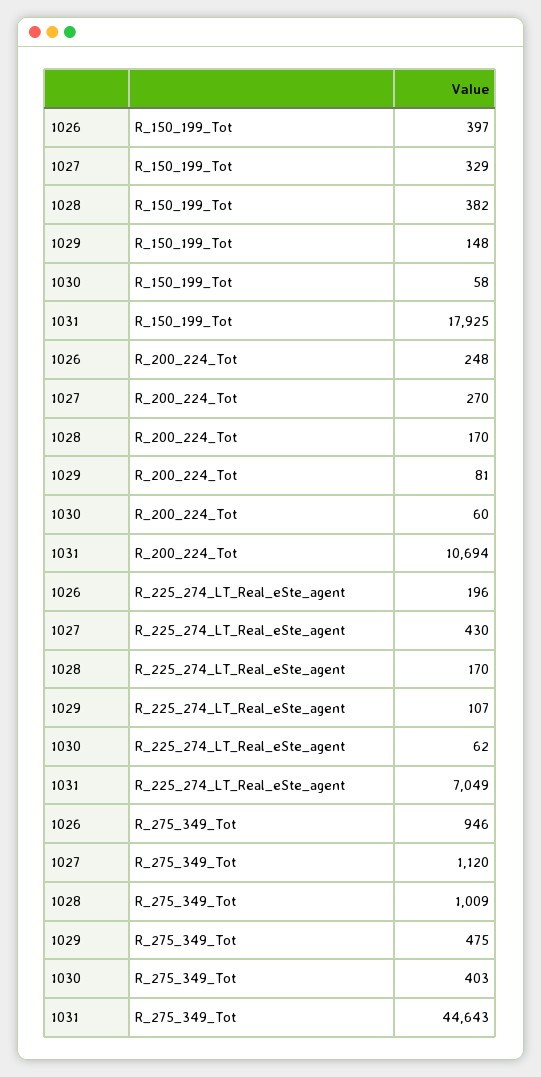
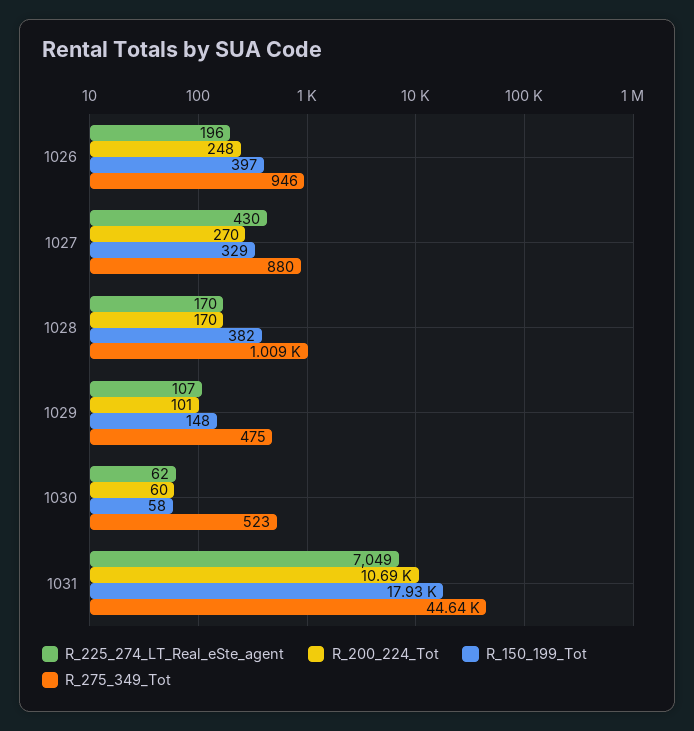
  {
    "R_150_199_Tot": {
      "1026": 397,
      "1027": 329,
      "1028": 382,
      "1029": 148,
      "1030": 58,
      "1031": 17925
    },
    "R_200_224_Tot": {
      "1026": 248,
      "1027": 270,
      "1028": 170,
-     "1029": 81,
+     "1029": 101,
      "1030": 60,
      "1031": 10694
    },
    "R_225_274_LT_Real_eSte_agent": {
      "1026": 196,
      "1027": 430,
      "1028": 170,
      "1029": 107,
      "1030": 62,
      "1031": 7049
    },
    "R_275_349_Tot": {
      "1026": 946,
-     "1027": 1120,
+     "1027": 880,
      "1028": 1009,
      "1029": 475,
-     "1030": 403,
+     "1030": 523,
      "1031": 44643
    }
  }

